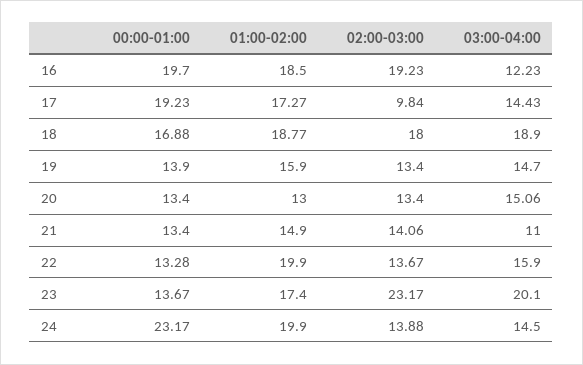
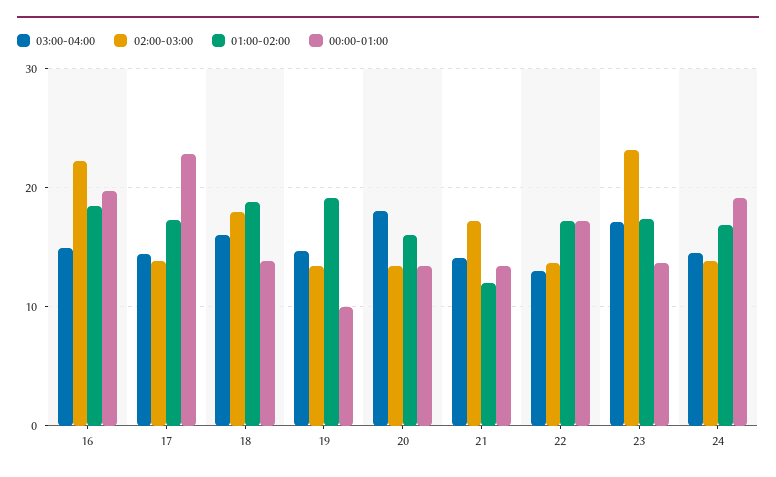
  {
    "00:00-01:00": {
      "16": 19.7,
-     "17": 19.23,
+     "17": 23,
-     "18": 16.88,
+     "18": 14,
-     "19": 13.9,
+     "19": 10,
      "20": 13.4,
      "21": 13.4,
-     "22": 13.28,
+     "22": 17,
      "23": 13.67,
-     "24": 23.17
+     "24": 19
    },
    "01:00-02:00": {
      "16": 18.5,
      "17": 17.27,
      "18": 18.77,
-     "19": 15.9,
+     "19": 19,
-     "20": 13,
+     "20": 16,
-     "21": 14.9,
+     "21": 12,
-     "22": 19.9,
+     "22": 17,
      "23": 17.4,
-     "24": 19.9
+     "24": 17
    },
    "02:00-03:00": {
-     "16": 19.23,
+     "16": 22,
-     "17": 9.84,
+     "17": 14,
      "18": 18,
      "19": 13.4,
      "20": 13.4,
-     "21": 14.06,
+     "21": 17,
      "22": 13.67,
      "23": 23.17,
      "24": 13.88
    },
    "03:00-04:00": {
-     "16": 12.23,
+     "16": 15,
      "17": 14.43,
-     "18": 18.9,
+     "18": 16,
      "19": 14.7,
-     "20": 15.06,
+     "20": 18,
-     "21": 11,
+     "21": 14,
-     "22": 15.9,
+     "22": 13,
-     "23": 20.1,
+     "23": 17,
      "24": 14.5
    }
  }

